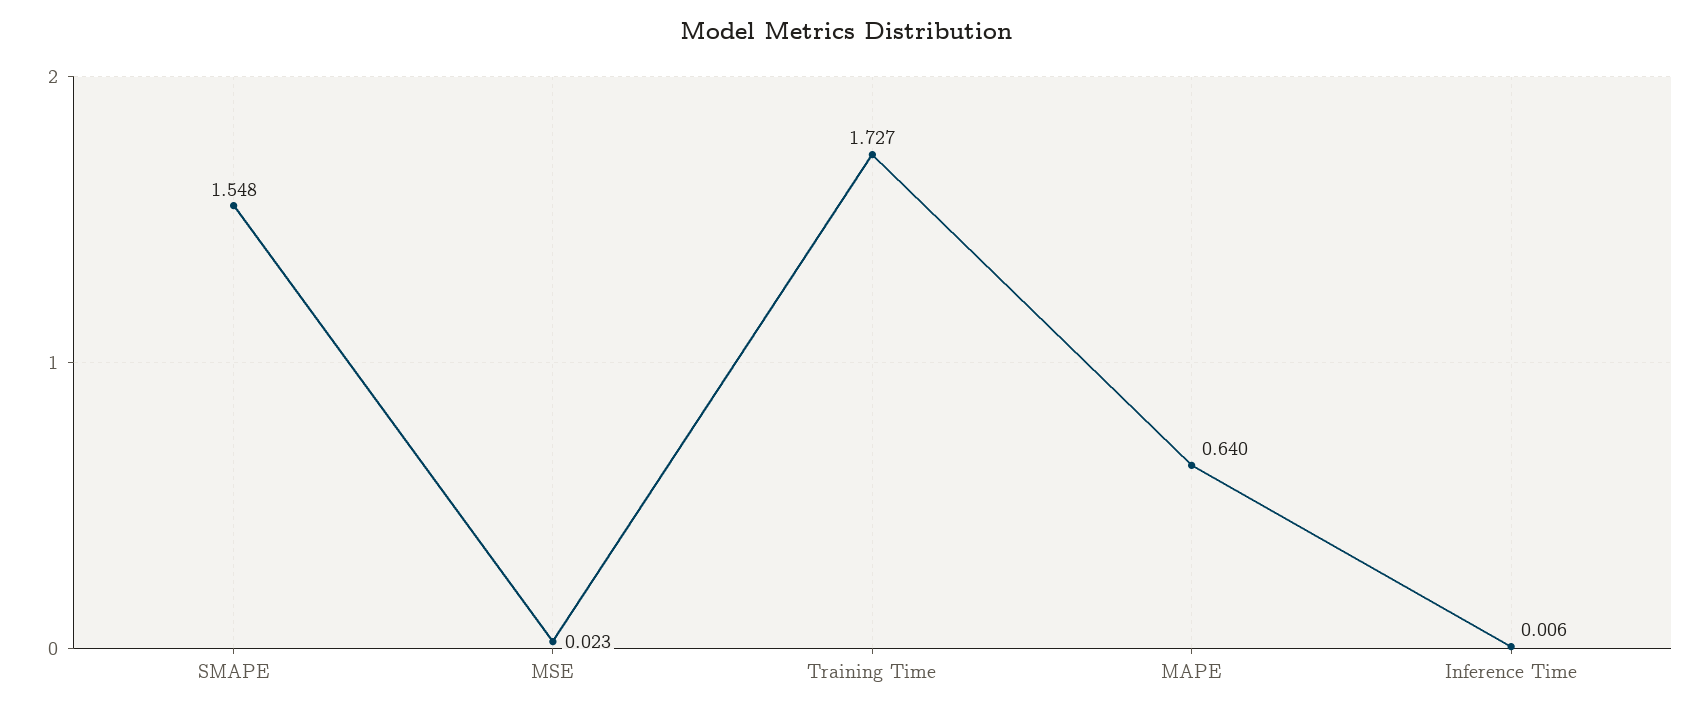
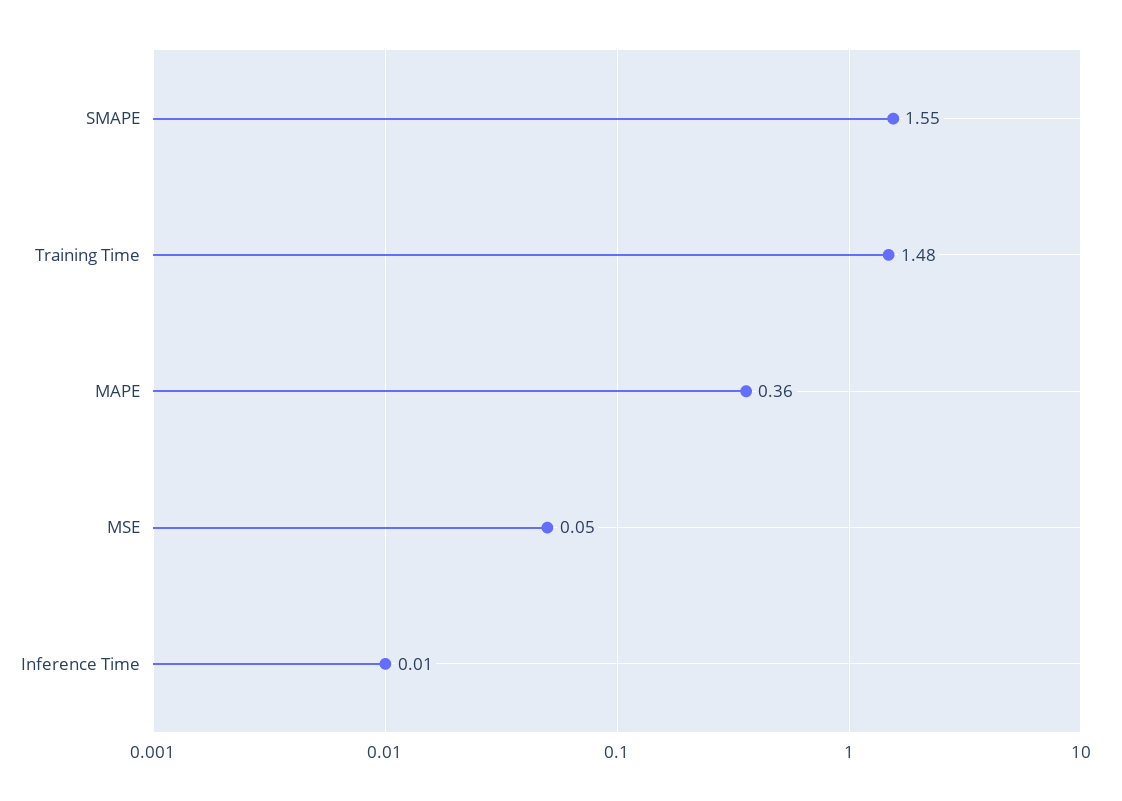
  {
    "SMAPE": 1.548,
-   "MSE": 0.023,
+   "MSE": 0.05,
-   "Training Time": 1.727,
+   "Training Time": 1.48,
-   "MAPE": 0.64,
+   "MAPE": 0.36,
    "Inference Time": 0.006
  }

